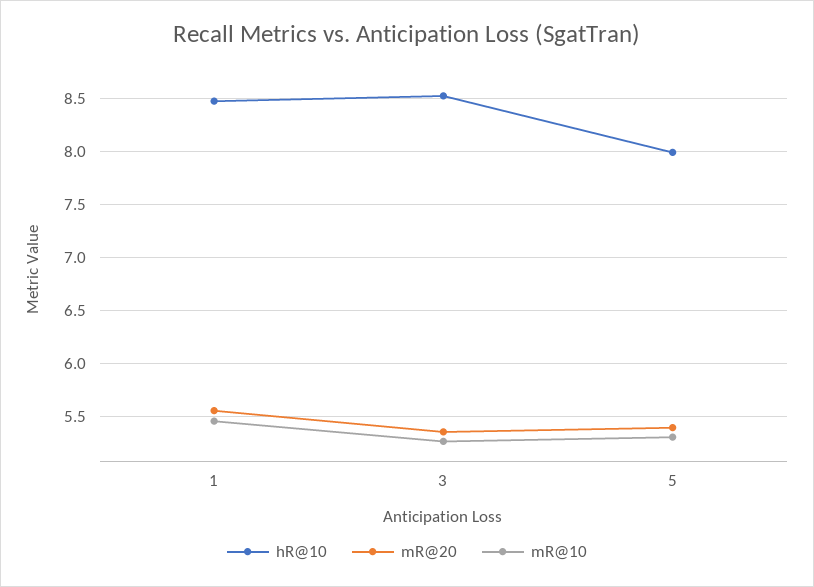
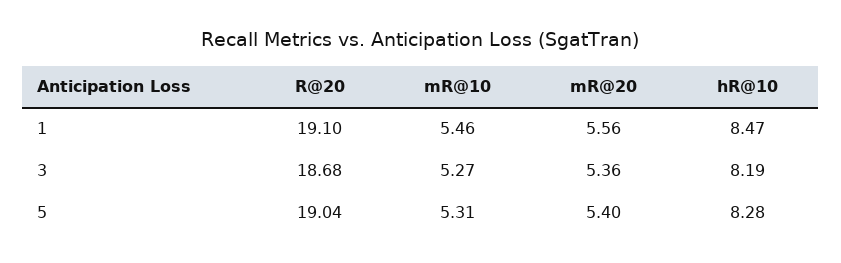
  {
    "hR@10": {
      "1": 8.47,
-     "3": 8.5,
+     "3": 8.19,
-     "5": 8
+     "5": 8.28
    },
    "mR@20": {
      "1": 5.56,
      "3": 5.36,
      "5": 5.4
    },
    "mR@10": {
      "1": 5.46,
      "3": 5.27,
      "5": 5.31
-   }
+   },
+   "R@20": {
+     "1": 19.1,
+     "3": 18.68,
+     "5": 19.04
+   }
  }

